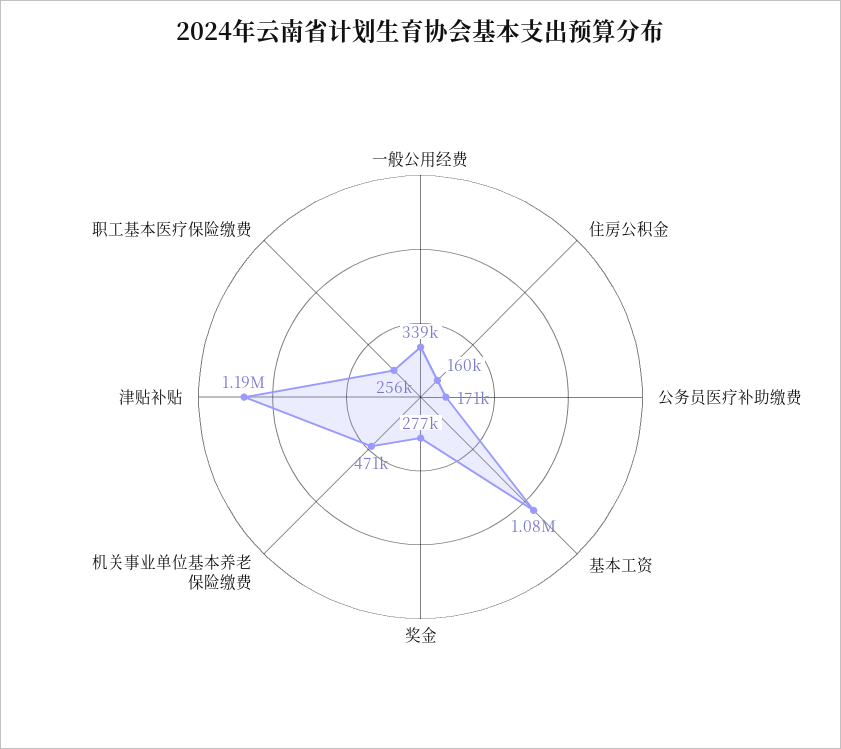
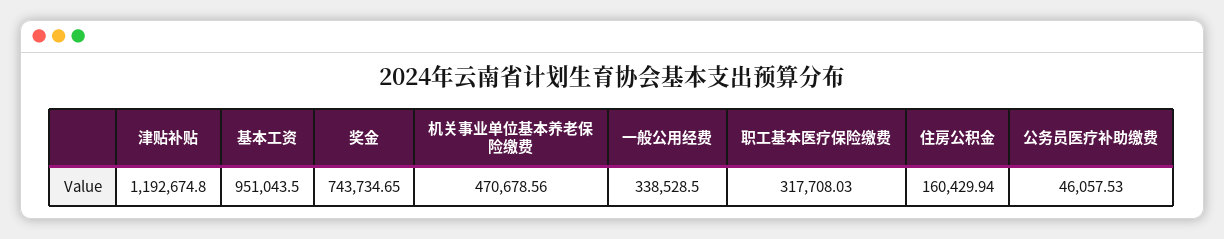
  {
    "一般公用经费": 338528.5,
    "住房公积金": 160429.94,
-   "公务员医疗补助缴费": 171000,
+   "公务员医疗补助缴费": 46057.53,
-   "基本工资": 1080000,
+   "基本工资": 951043.5,
-   "奖金": 277000,
+   "奖金": 743734.65,
    "机关事业单位基本养老保险缴费": 470678.56,
    "津贴补贴": 1192674.8,
-   "职工基本医疗保险缴费": 256000
+   "职工基本医疗保险缴费": 317708.03
  }

